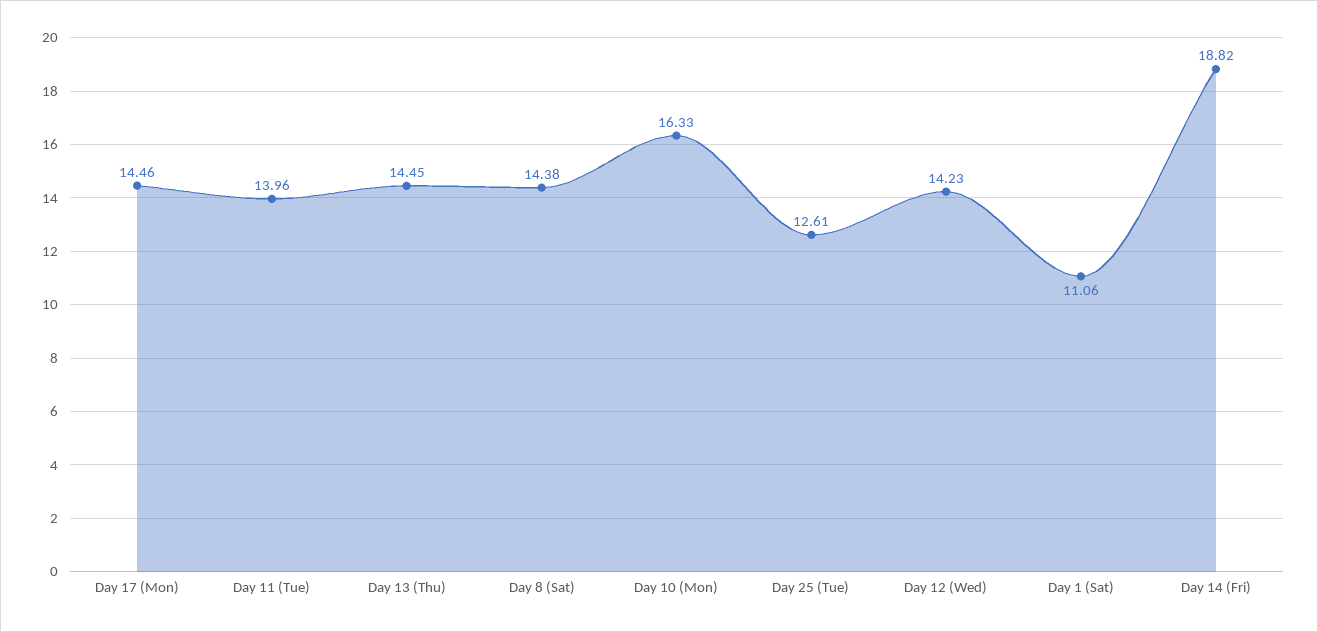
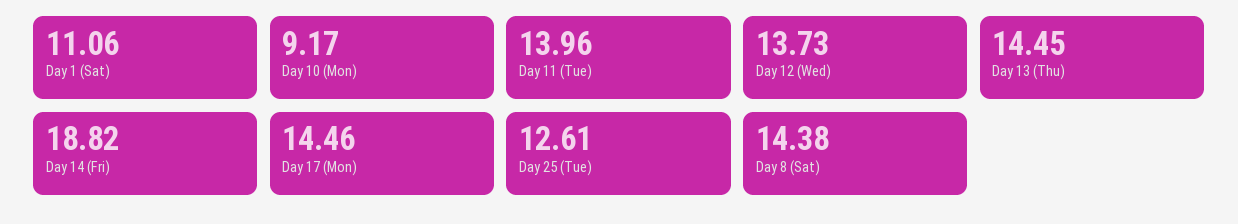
  {
    "Day 17 (Mon)": 14.46,
    "Day 11 (Tue)": 13.96,
    "Day 13 (Thu)": 14.45,
    "Day 8 (Sat)": 14.38,
-   "Day 10 (Mon)": 16.33,
+   "Day 10 (Mon)": 9.17,
    "Day 25 (Tue)": 12.61,
-   "Day 12 (Wed)": 14.23,
+   "Day 12 (Wed)": 13.73,
    "Day 1 (Sat)": 11.06,
    "Day 14 (Fri)": 18.82
  }

